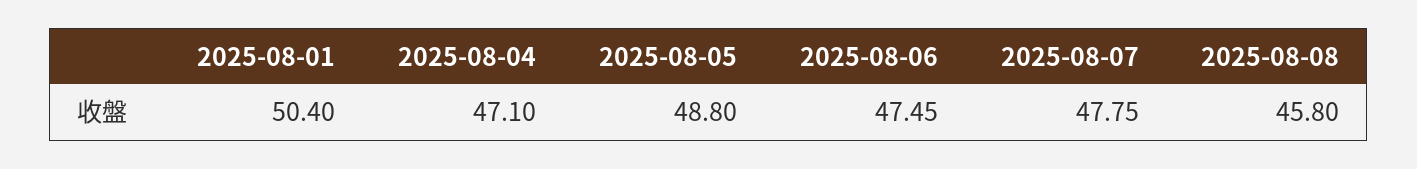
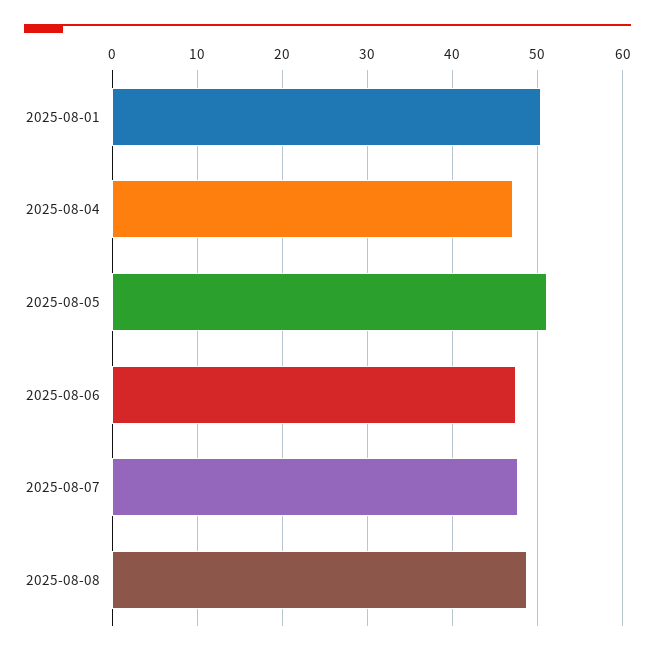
  {
    "2025-08-01": 50.4,
    "2025-08-04": 47.1,
-   "2025-08-05": 48.8,
+   "2025-08-05": 51,
    "2025-08-06": 47.45,
    "2025-08-07": 47.75,
-   "2025-08-08": 45.8
+   "2025-08-08": 49
  }

